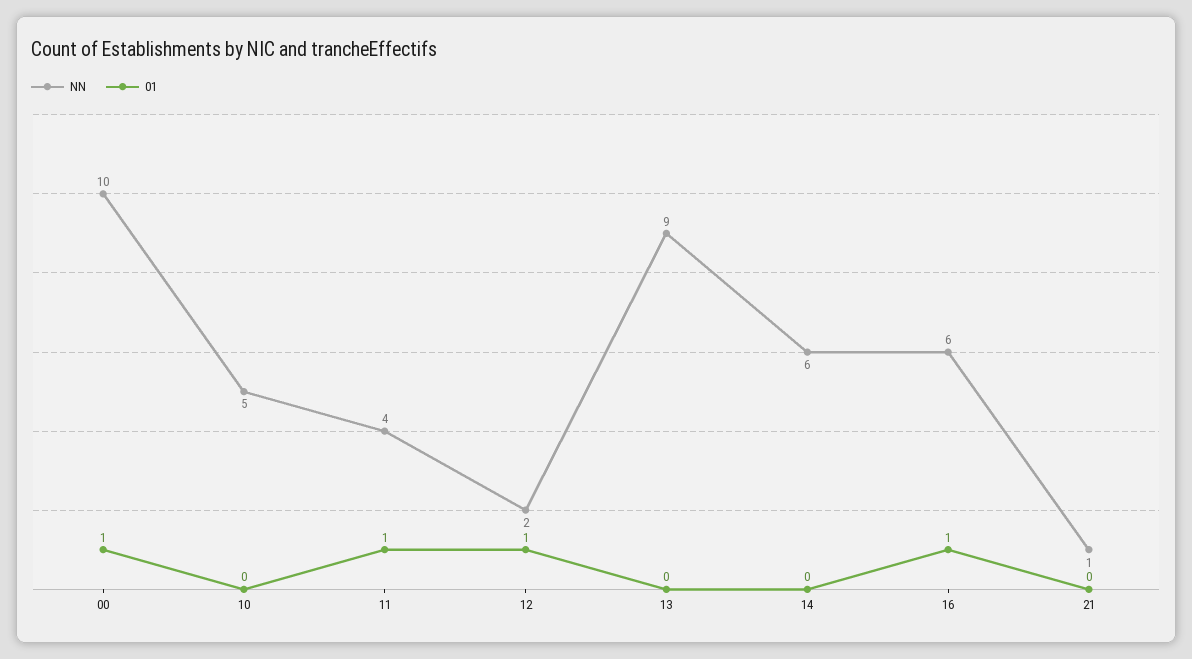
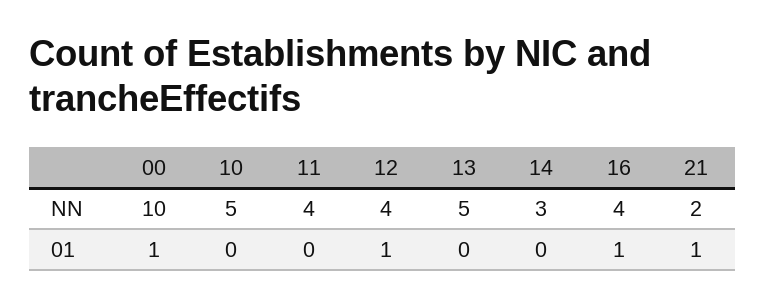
  {
    "NN": {
      "00": 10,
      "10": 5,
      "11": 4,
-     "12": 2,
+     "12": 4,
-     "13": 9,
+     "13": 5,
-     "14": 6,
+     "14": 3,
-     "16": 6,
+     "16": 4,
-     "21": 1
+     "21": 2
    },
    "01": {
      "00": 1,
      "10": 0,
-     "11": 1,
+     "11": 0,
      "12": 1,
      "13": 0,
      "14": 0,
      "16": 1,
-     "21": 0
+     "21": 1
    }
  }

